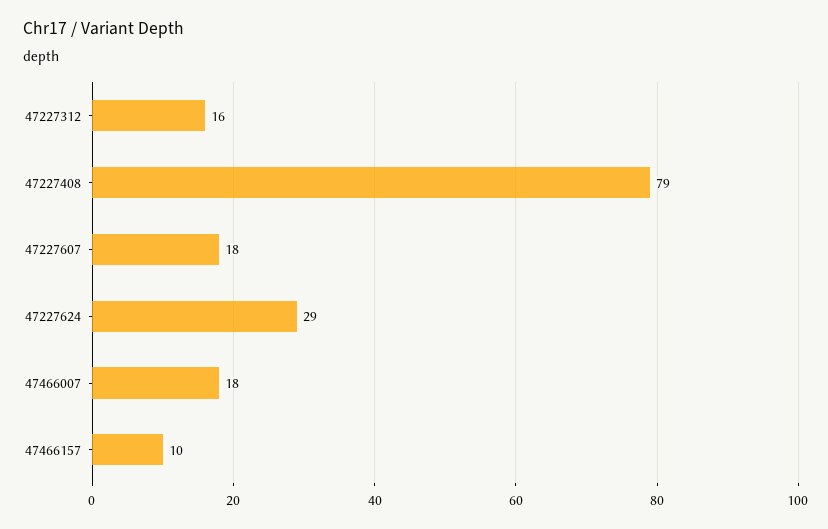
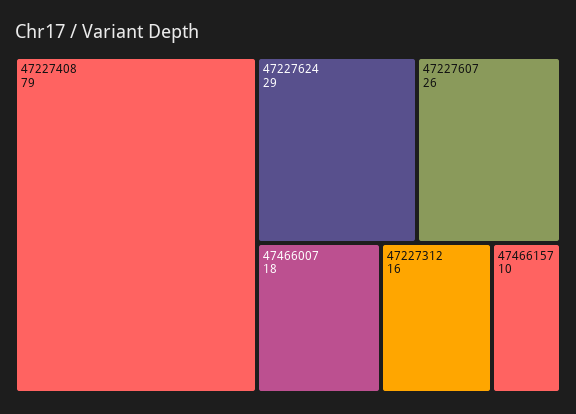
  {
    "47227312": 16,
    "47227408": 79,
-   "47227607": 18,
+   "47227607": 26,
    "47227624": 29,
    "47466007": 18,
    "47466157": 10
  }

